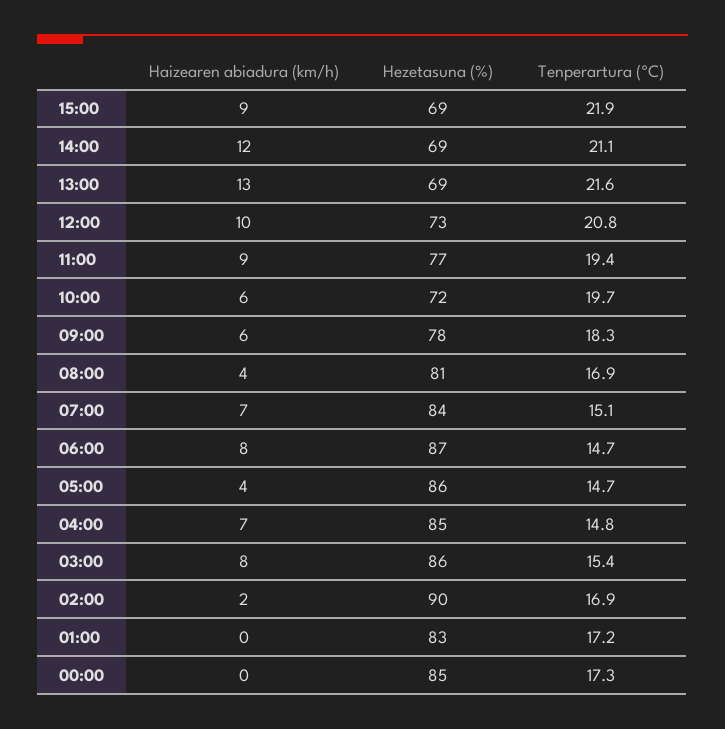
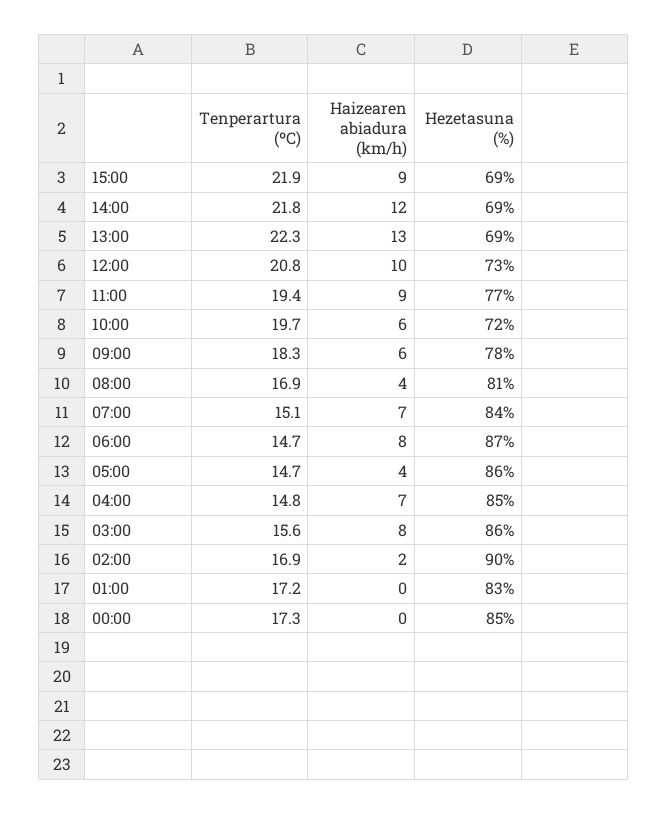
  {
    "Haizearen abiadura (km/h)": {
      "15:00": 9,
      "14:00": 12,
      "13:00": 13,
      "12:00": 10,
      "11:00": 9,
      "10:00": 6,
      "09:00": 6,
      "08:00": 4,
      "07:00": 7,
      "06:00": 8,
      "05:00": 4,
      "04:00": 7,
      "03:00": 8,
      "02:00": 2,
      "01:00": 0,
      "00:00": 0
    },
    "Hezetasuna (%)": {
      "15:00": 69,
      "14:00": 69,
      "13:00": 69,
      "12:00": 73,
      "11:00": 77,
      "10:00": 72,
      "09:00": 78,
      "08:00": 81,
      "07:00": 84,
      "06:00": 87,
      "05:00": 86,
      "04:00": 85,
      "03:00": 86,
      "02:00": 90,
      "01:00": 83,
      "00:00": 85
    },
    "Tenperartura (ºC)": {
      "15:00": 21.9,
-     "14:00": 21.1,
+     "14:00": 21.8,
-     "13:00": 21.6,
+     "13:00": 22.3,
      "12:00": 20.8,
      "11:00": 19.4,
      "10:00": 19.7,
      "09:00": 18.3,
      "08:00": 16.9,
      "07:00": 15.1,
      "06:00": 14.7,
      "05:00": 14.7,
      "04:00": 14.8,
-     "03:00": 15.4,
+     "03:00": 15.6,
      "02:00": 16.9,
      "01:00": 17.2,
      "00:00": 17.3
    }
  }

